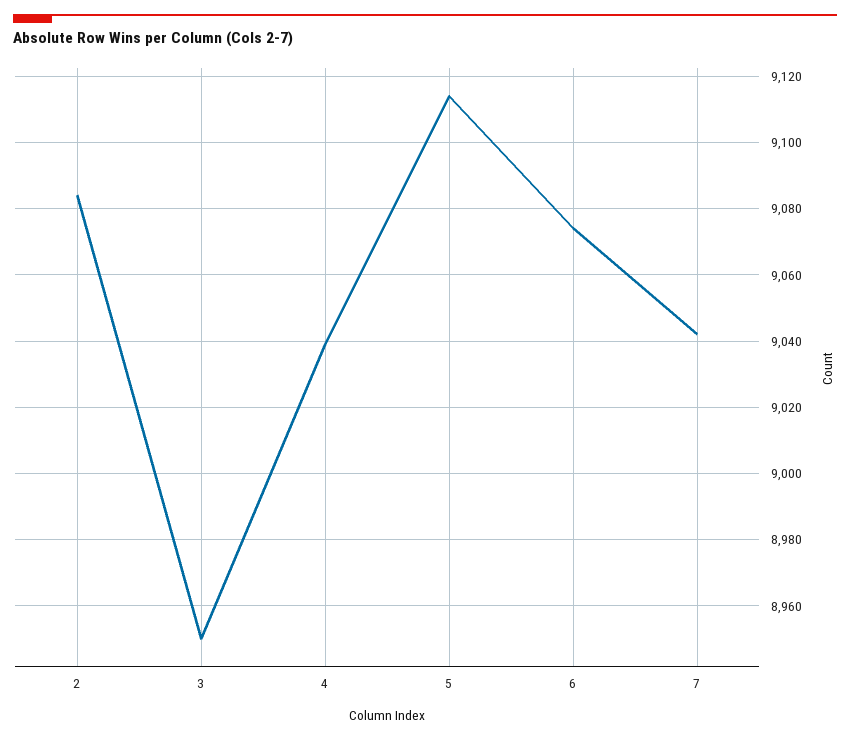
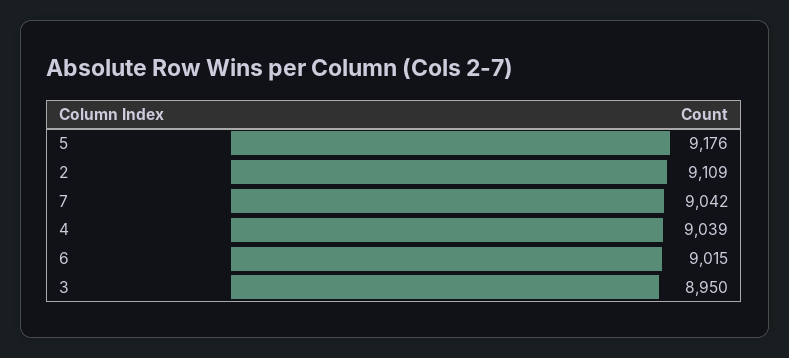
  {
-   "2": 9085,
+   "2": 9109,
    "3": 8950,
    "4": 9039,
-   "5": 9115,
+   "5": 9176,
-   "6": 9075,
+   "6": 9015,
    "7": 9042
  }

